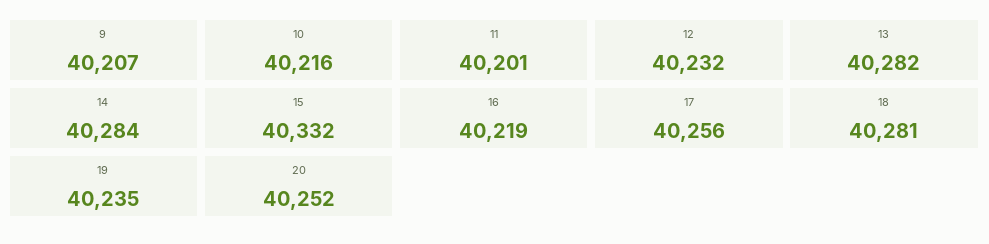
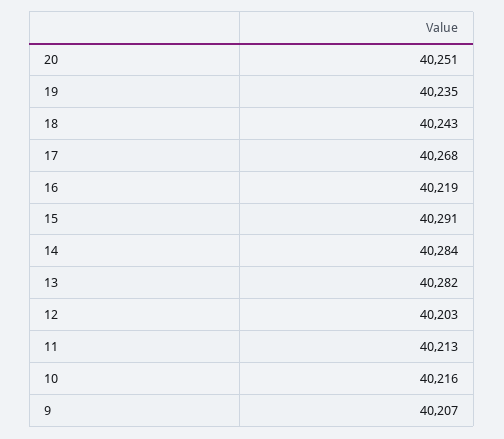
  {
    "9": 40207,
    "10": 40216,
-   "11": 40201,
+   "11": 40213,
-   "12": 40232,
+   "12": 40203,
    "13": 40282,
    "14": 40284,
-   "15": 40332,
+   "15": 40291,
    "16": 40219,
-   "17": 40256,
+   "17": 40268,
-   "18": 40281,
+   "18": 40243,
    "19": 40235,
-   "20": 40252
+   "20": 40251
  }

